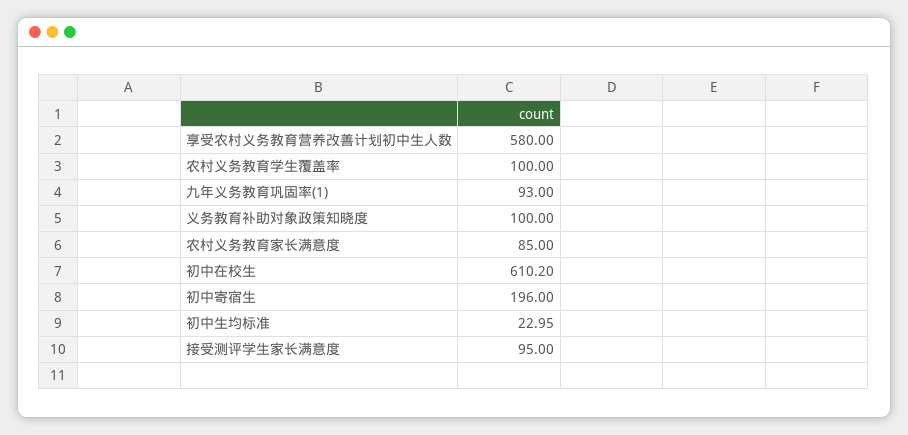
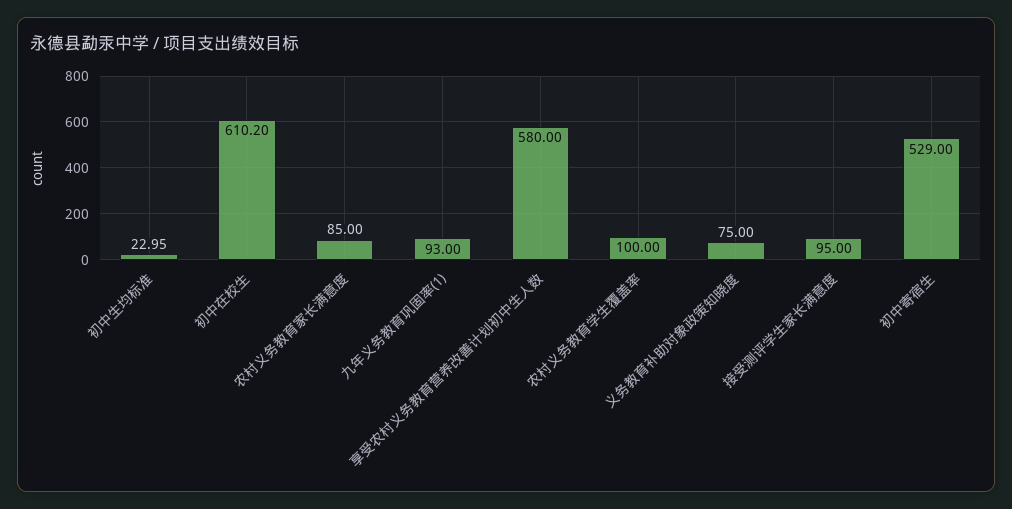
  {
    "享受农村义务教育营养改善计划初中生人数": 580,
    "农村义务教育学生覆盖率": 100,
    "九年义务教育巩固率(1)": 93,
-   "义务教育补助对象政策知晓度": 100,
+   "义务教育补助对象政策知晓度": 75,
    "农村义务教育家长满意度": 85,
    "初中在校生": 610.2,
-   "初中寄宿生": 196,
+   "初中寄宿生": 529,
    "初中生均标准": 22.95,
    "接受测评学生家长满意度": 95
  }

